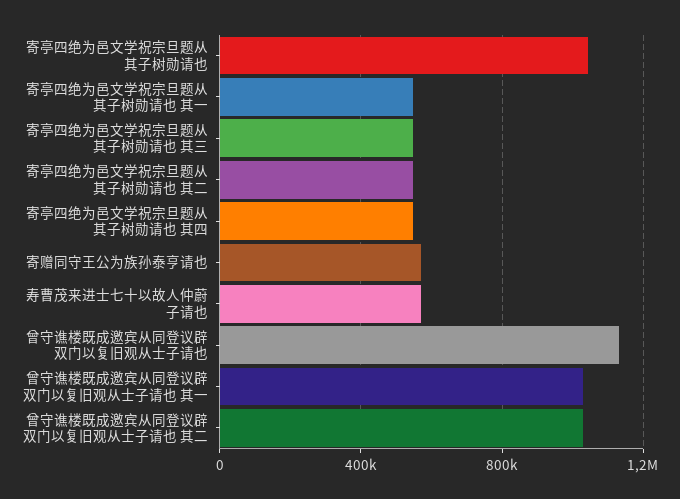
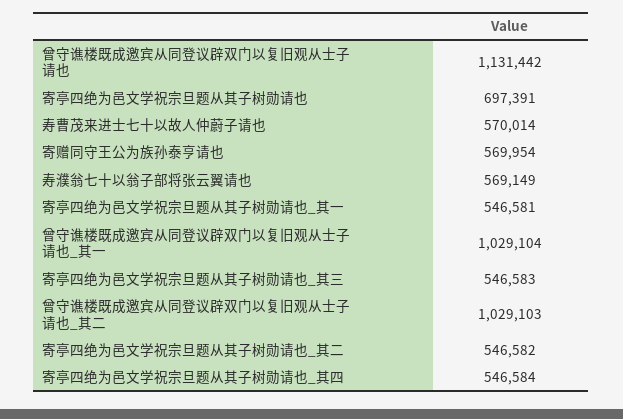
  {
-   "寄亭四绝为邑文学祝宗旦题从其子树勋请也": 1050000,
+   "寄亭四绝为邑文学祝宗旦题从其子树勋请也": 697391,
    "寄亭四绝为邑文学祝宗旦题从其子树勋请也 其一": 546581,
    "寄亭四绝为邑文学祝宗旦题从其子树勋请也 其三": 546583,
    "寄亭四绝为邑文学祝宗旦题从其子树勋请也 其二": 546582,
    "寄亭四绝为邑文学祝宗旦题从其子树勋请也 其四": 546584,
    "寄赠同守王公为族孙泰亨请也": 569954,
    "寿曹茂来进士七十以故人仲蔚子请也": 570014,
    "曾守谯楼既成邀宾从同登议辟双门以复旧观从士子请也": 1131442,
    "曾守谯楼既成邀宾从同登议辟双门以复旧观从士子请也 其一": 1029104,
-   "曾守谯楼既成邀宾从同登议辟双门以复旧观从士子请也 其二": 1029103
+   "曾守谯楼既成邀宾从同登议辟双门以复旧观从士子请也 其二": 1029103,
+   "寿濮翁七十以翁子部将张云翼请也": 569149
  }

